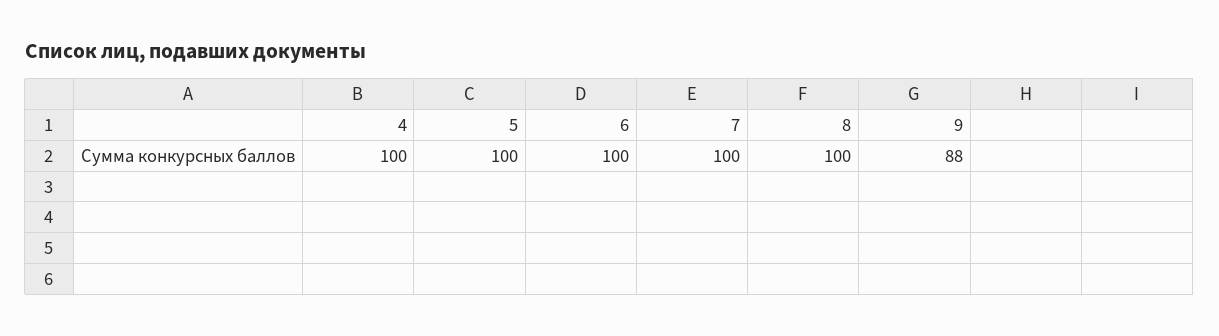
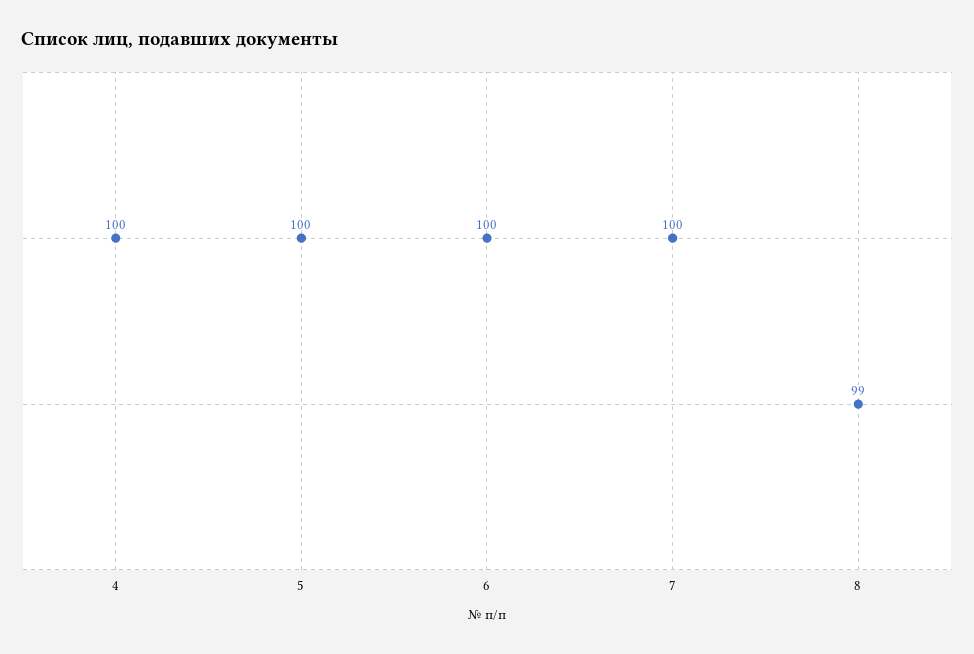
  {
    "4": 100,
    "5": 100,
    "6": 100,
    "7": 100,
-   "8": 100,
+   "8": 99
-   "9": 88
  }

